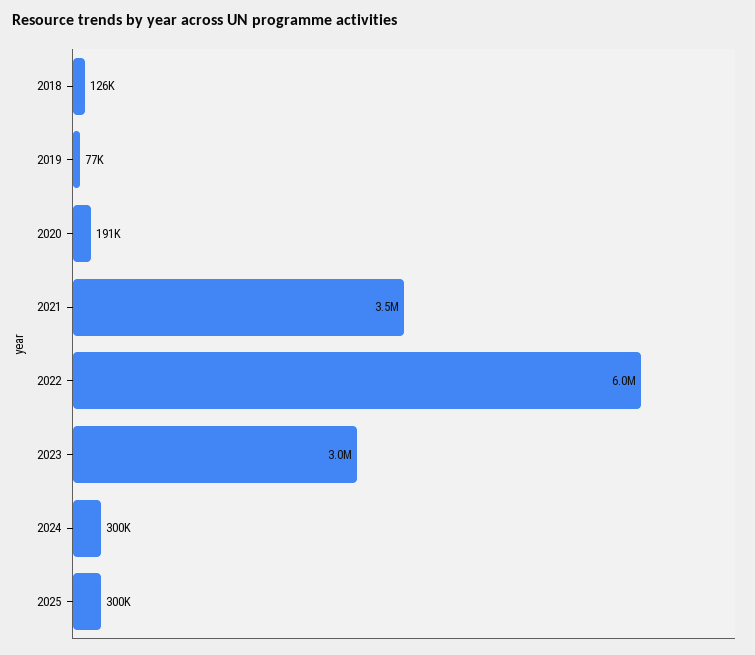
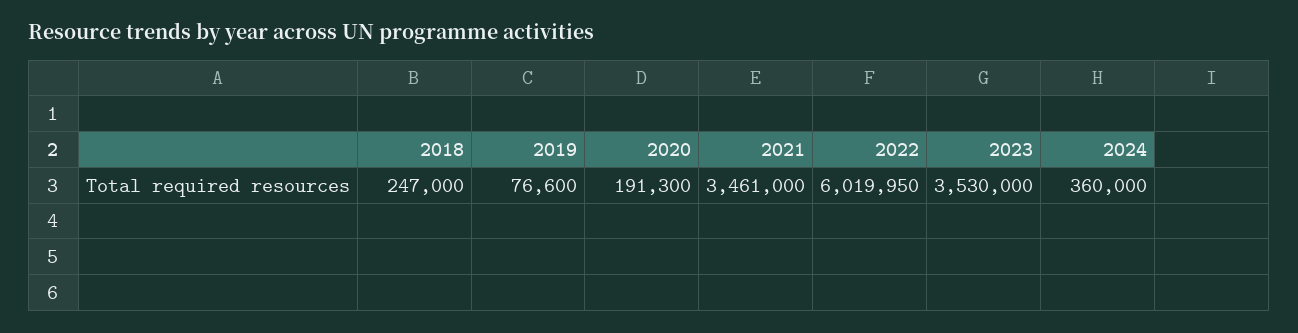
  {
-   "2018": 126000,
+   "2018": 247000,
    "2019": 76600,
    "2020": 191300,
    "2021": 3461000,
    "2022": 6019950,
-   "2023": 3000000,
+   "2023": 3530000,
-   "2024": 300000,
+   "2024": 360000
-   "2025": 300000
  }

